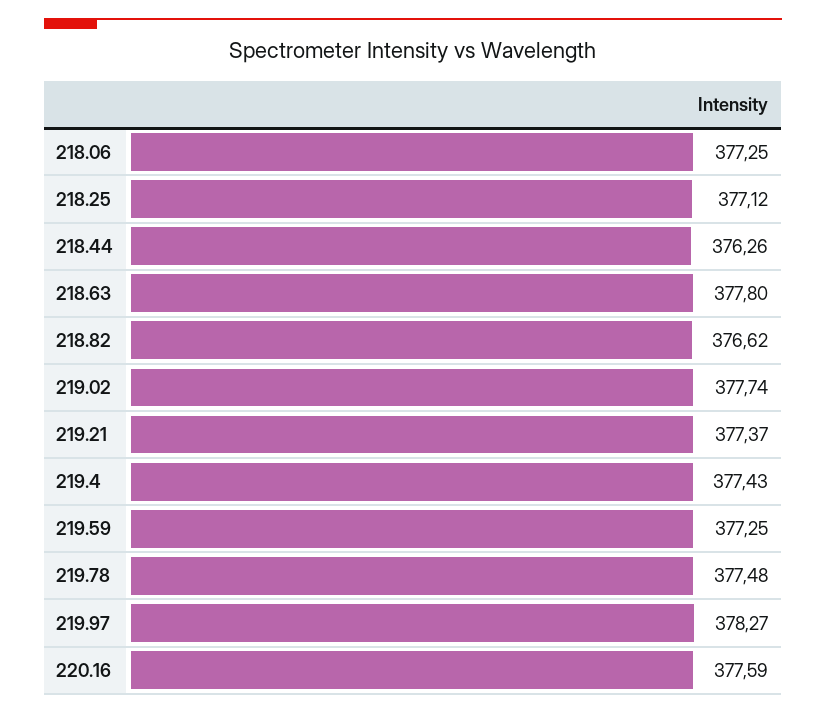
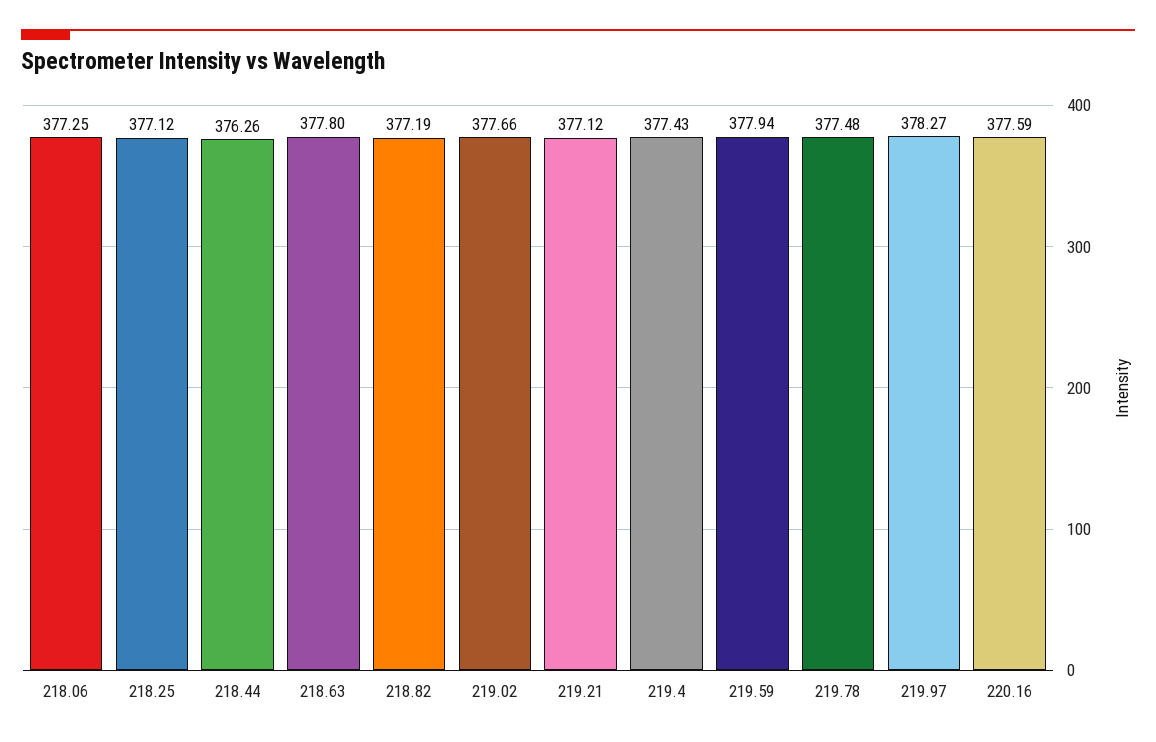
  {
    "218.06": 377.25,
    "218.25": 377.12,
    "218.44": 376.26,
    "218.63": 377.8,
-   "218.82": 376.62,
+   "218.82": 377.19,
-   "219.02": 377.74,
+   "219.02": 377.66,
-   "219.21": 377.37,
+   "219.21": 377.12,
    "219.4": 377.43,
-   "219.59": 377.25,
+   "219.59": 377.94,
    "219.78": 377.48,
    "219.97": 378.27,
    "220.16": 377.59
  }

